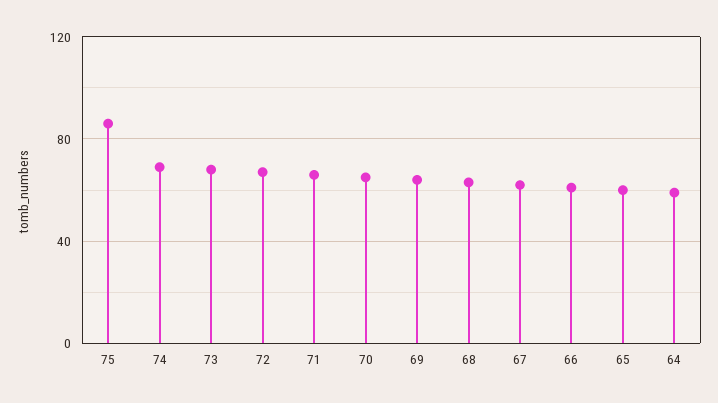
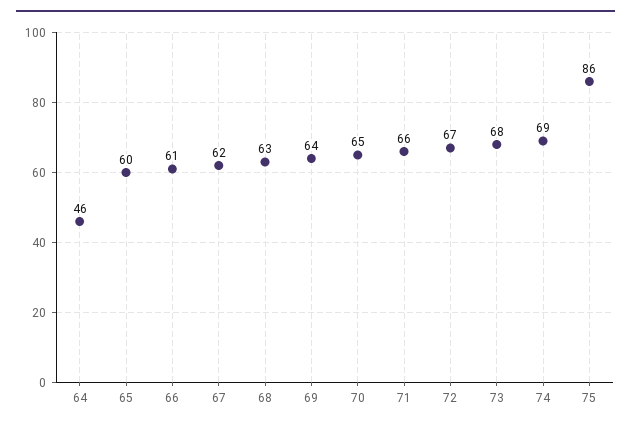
  {
    "75": 86,
    "74": 69,
    "73": 68,
    "72": 67,
    "71": 66,
    "70": 65,
    "69": 64,
    "68": 63,
    "67": 62,
    "66": 61,
    "65": 60,
-   "64": 60
+   "64": 46
  }

